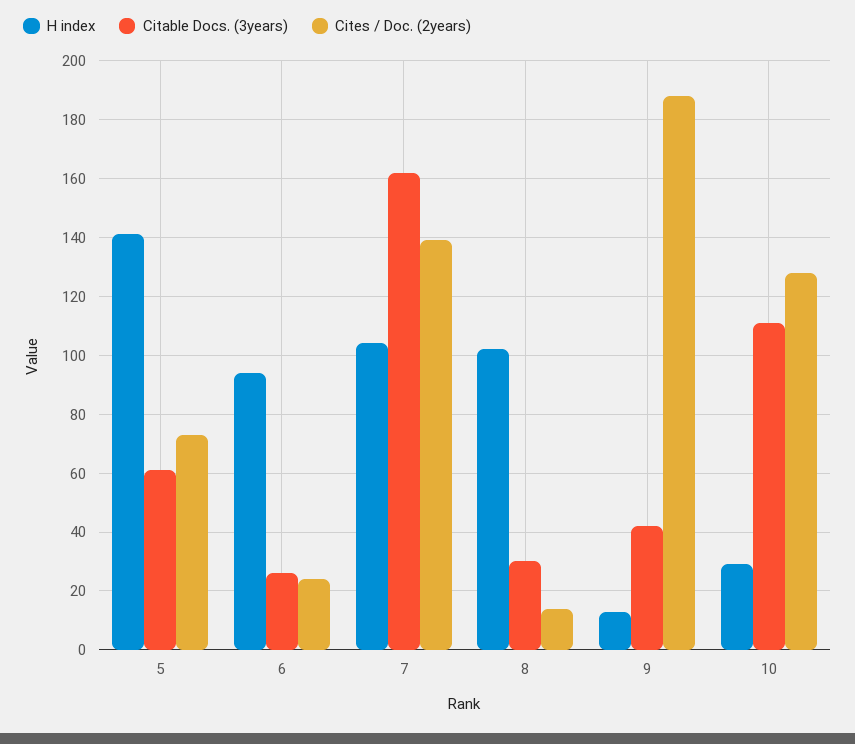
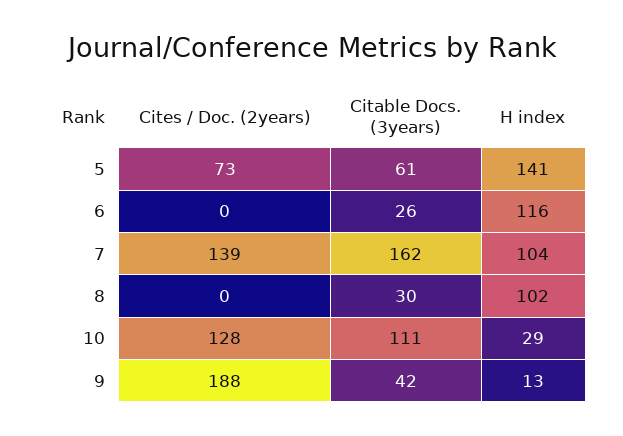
  {
    "H index": {
      "5": 141,
-     "6": 95,
+     "6": 116,
      "7": 104,
      "8": 102,
      "9": 13,
      "10": 29
    },
    "Citable Docs. (3years)": {
      "5": 61,
      "6": 26,
      "7": 162,
      "8": 30,
      "9": 42,
      "10": 111
    },
    "Cites / Doc. (2years)": {
      "5": 73,
-     "6": 25,
+     "6": 0,
      "7": 139,
-     "8": 15,
+     "8": 0,
      "9": 188,
      "10": 128
    }
  }

